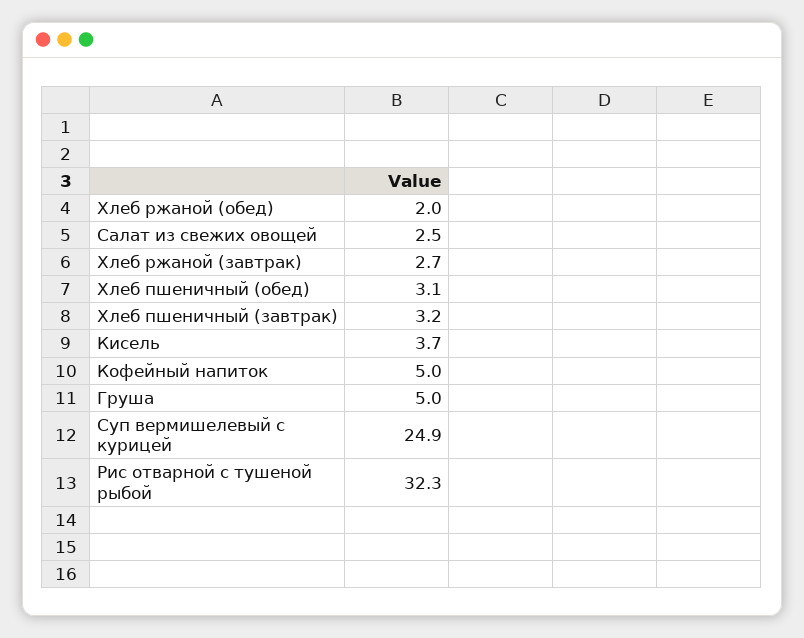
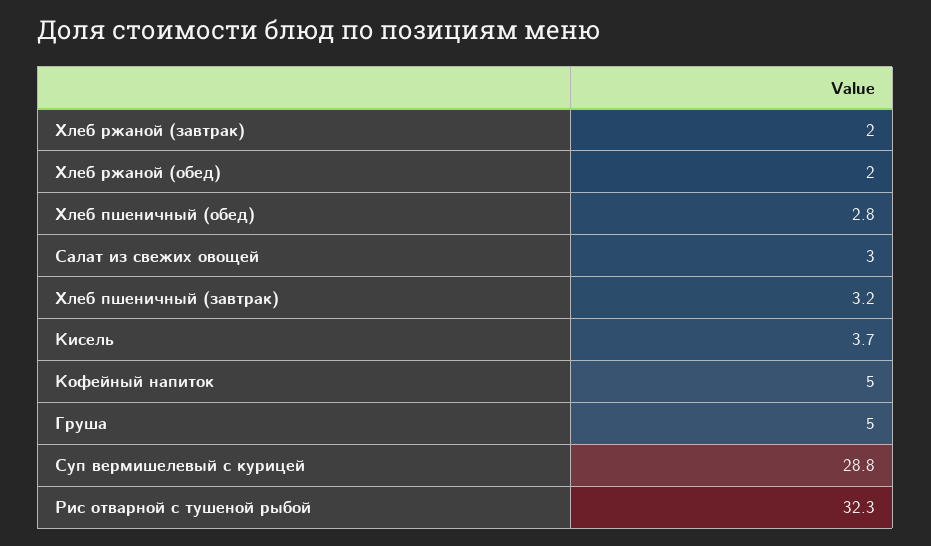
  {
    "Хлеб ржаной (обед)": 2,
-   "Салат из свежих овощей": 2.5,
+   "Салат из свежих овощей": 3,
-   "Хлеб ржаной (завтрак)": 2.7,
+   "Хлеб ржаной (завтрак)": 2,
-   "Хлеб пшеничный (обед)": 3.1,
+   "Хлеб пшеничный (обед)": 2.8,
    "Хлеб пшеничный (завтрак)": 3.2,
    "Кисель": 3.7,
    "Кофейный напиток": 5,
    "Груша": 5,
-   "Суп вермишелевый с курицей": 24.9,
+   "Суп вермишелевый с курицей": 28.8,
    "Рис отварной с тушеной рыбой": 32.3
  }

